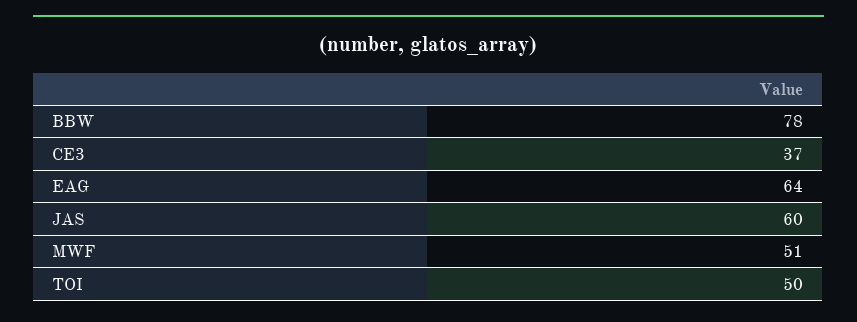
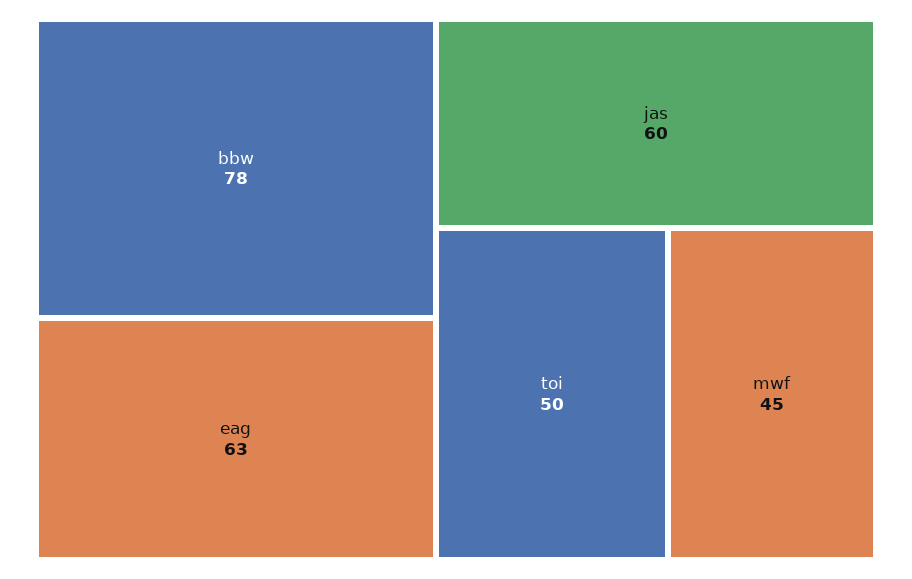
  {
    "BBW": 78,
-   "CE3": 37,
-   "EAG": 64,
+   "EAG": 63,
    "JAS": 60,
-   "MWF": 51,
+   "MWF": 45,
    "TOI": 50
  }

